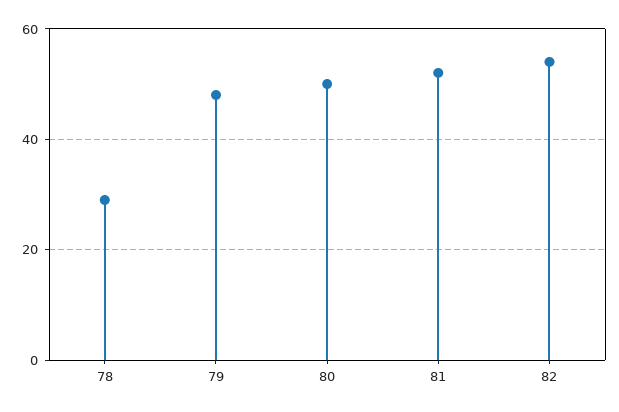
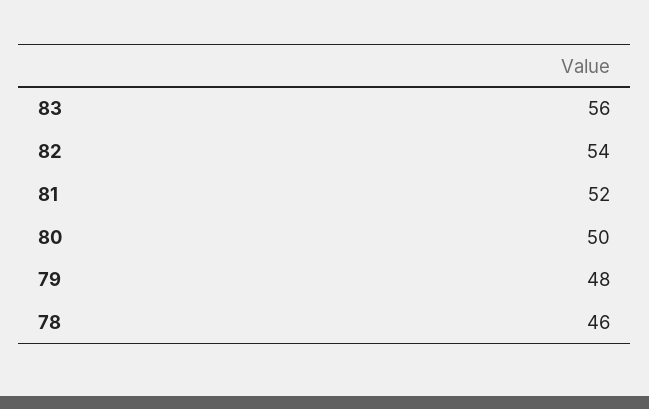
  {
-   "78": 30,
+   "78": 46,
    "79": 48,
    "80": 50,
    "81": 52,
-   "82": 54
+   "82": 54,
+   "83": 56
  }

